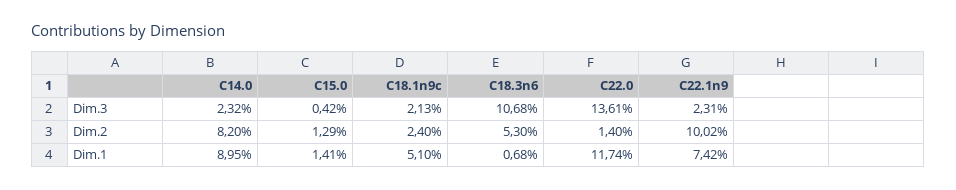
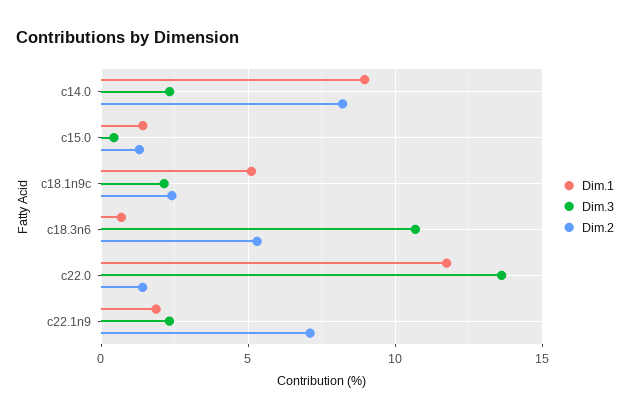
  {
    "Dim.3": {
      "C14.0": 2.32,
      "C15.0": 0.42,
      "C18.1n9c": 2.13,
      "C18.3n6": 10.68,
      "C22.0": 13.61,
      "C22.1n9": 2.31
    },
    "Dim.2": {
      "C14.0": 8.2,
      "C15.0": 1.29,
      "C18.1n9c": 2.4,
      "C18.3n6": 5.3,
      "C22.0": 1.4,
-     "C22.1n9": 10.02
+     "C22.1n9": 7
    },
    "Dim.1": {
      "C14.0": 8.95,
      "C15.0": 1.41,
      "C18.1n9c": 5.1,
      "C18.3n6": 0.68,
      "C22.0": 11.74,
-     "C22.1n9": 7.42
+     "C22.1n9": 2
    }
  }

